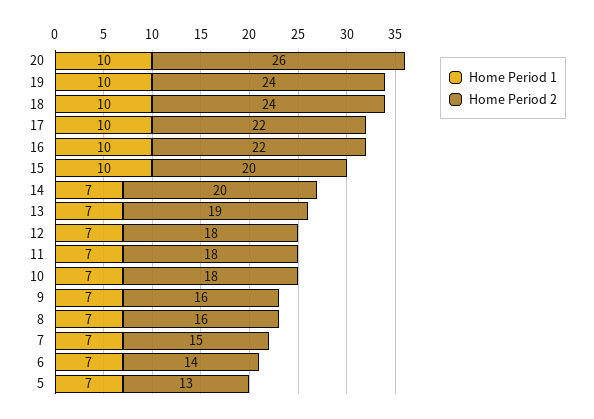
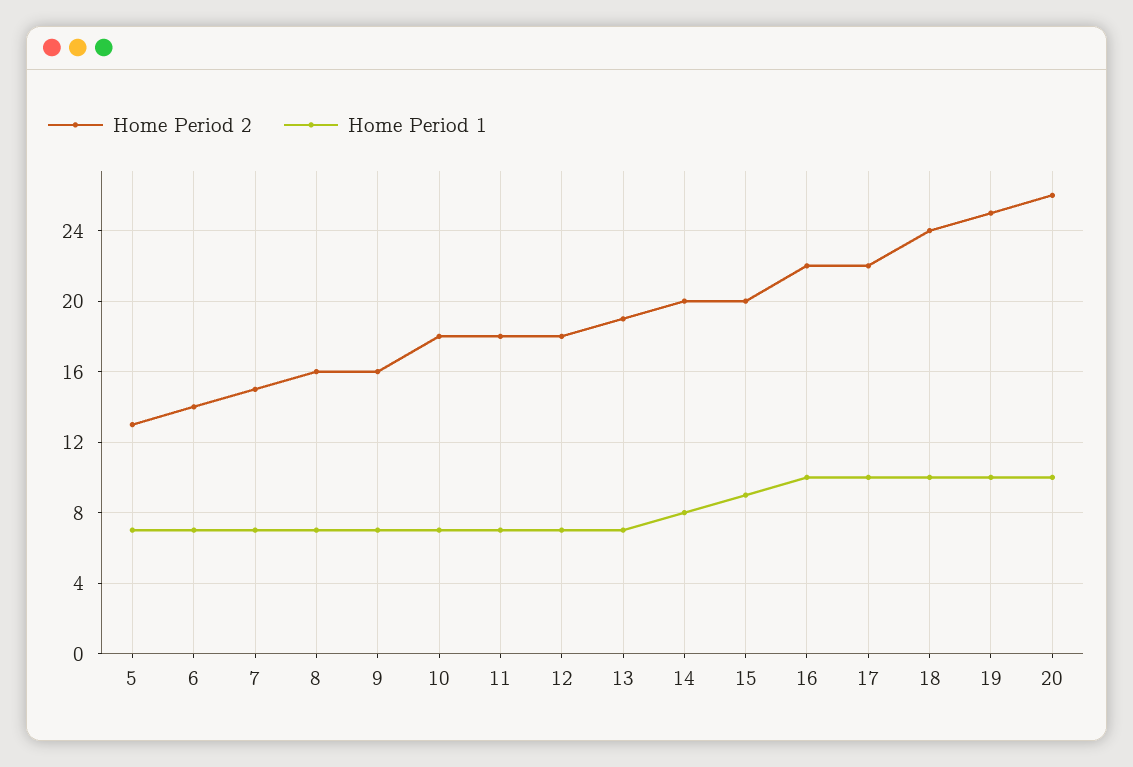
  {
    "Home Period 1": {
      "20": 10,
      "19": 10,
      "18": 10,
      "17": 10,
      "16": 10,
-     "15": 10,
+     "15": 9,
-     "14": 7,
+     "14": 8,
      "13": 7,
      "12": 7,
      "11": 7,
      "10": 7,
      "9": 7,
      "8": 7,
      "7": 7,
      "6": 7,
      "5": 7
    },
    "Home Period 2": {
      "20": 26,
-     "19": 24,
+     "19": 25,
      "18": 24,
      "17": 22,
      "16": 22,
      "15": 20,
      "14": 20,
      "13": 19,
      "12": 18,
      "11": 18,
      "10": 18,
      "9": 16,
      "8": 16,
      "7": 15,
      "6": 14,
      "5": 13
    }
  }

